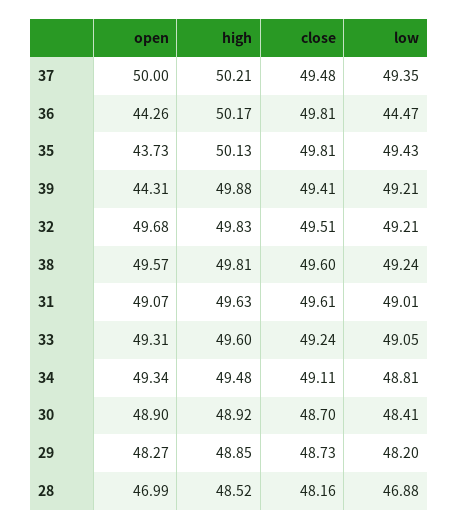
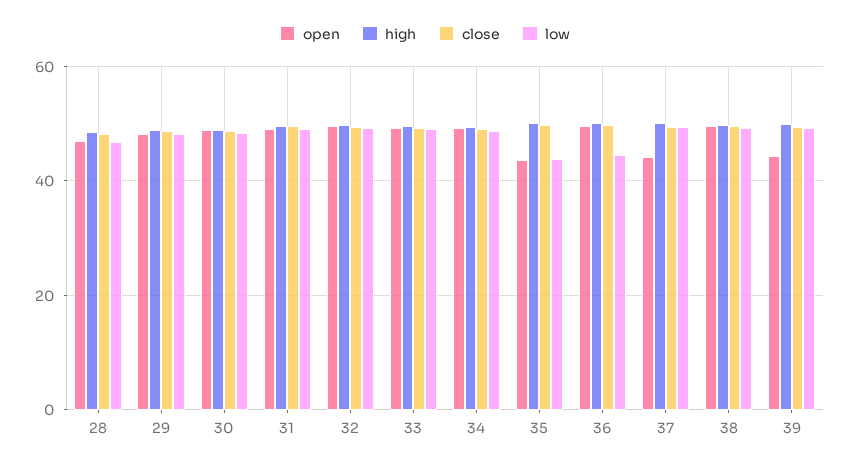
  {
    "open": {
-     "37": 50,
+     "37": 44,
-     "36": 44.26,
+     "36": 50,
      "35": 43.73,
      "39": 44.31,
      "32": 49.68,
      "38": 49.57,
      "31": 49.07,
      "33": 49.31,
      "34": 49.34,
      "30": 48.9,
      "29": 48.27,
      "28": 46.99
    },
    "high": {
      "37": 50.21,
      "36": 50.17,
      "35": 50.13,
      "39": 49.88,
      "32": 49.83,
      "38": 49.81,
      "31": 49.63,
      "33": 49.6,
      "34": 49.48,
      "30": 48.92,
      "29": 48.85,
      "28": 48.52
    },
    "close": {
      "37": 49.48,
      "36": 49.81,
      "35": 49.81,
      "39": 49.41,
      "32": 49.51,
      "38": 49.6,
      "31": 49.61,
      "33": 49.24,
      "34": 49.11,
      "30": 48.7,
      "29": 48.73,
      "28": 48.16
    },
    "low": {
      "37": 49.35,
      "36": 44.47,
-     "35": 49.43,
+     "35": 44,
      "39": 49.21,
      "32": 49.21,
      "38": 49.24,
      "31": 49.01,
      "33": 49.05,
      "34": 48.81,
      "30": 48.41,
      "29": 48.2,
      "28": 46.88
    }
  }

